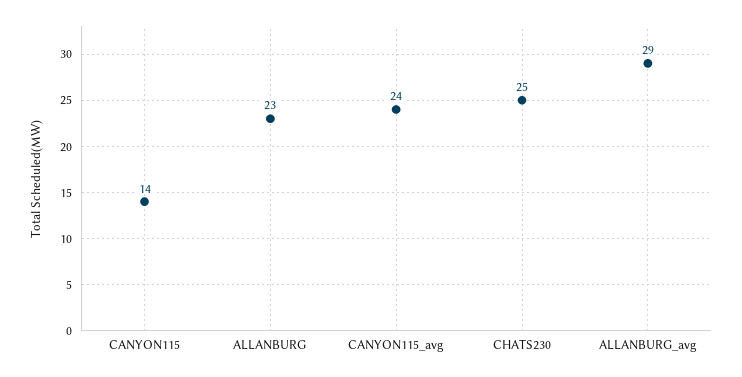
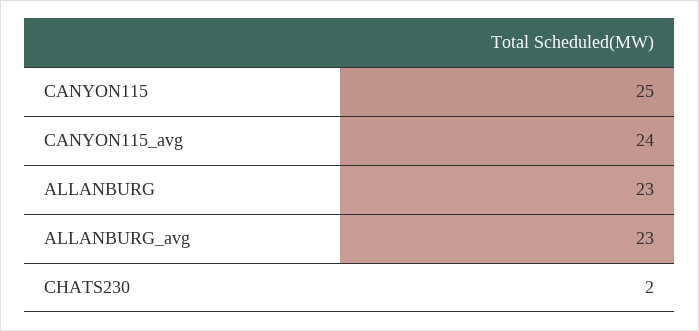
  {
-   "CANYON115": 14,
+   "CANYON115": 25,
    "ALLANBURG": 23,
    "CANYON115_avg": 24,
-   "CHATS230": 25,
+   "CHATS230": 2,
-   "ALLANBURG_avg": 29
+   "ALLANBURG_avg": 23
  }

